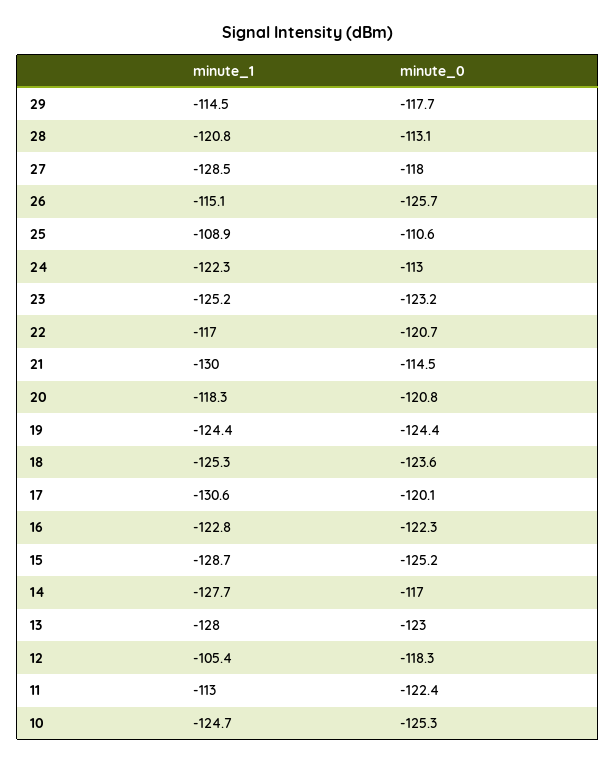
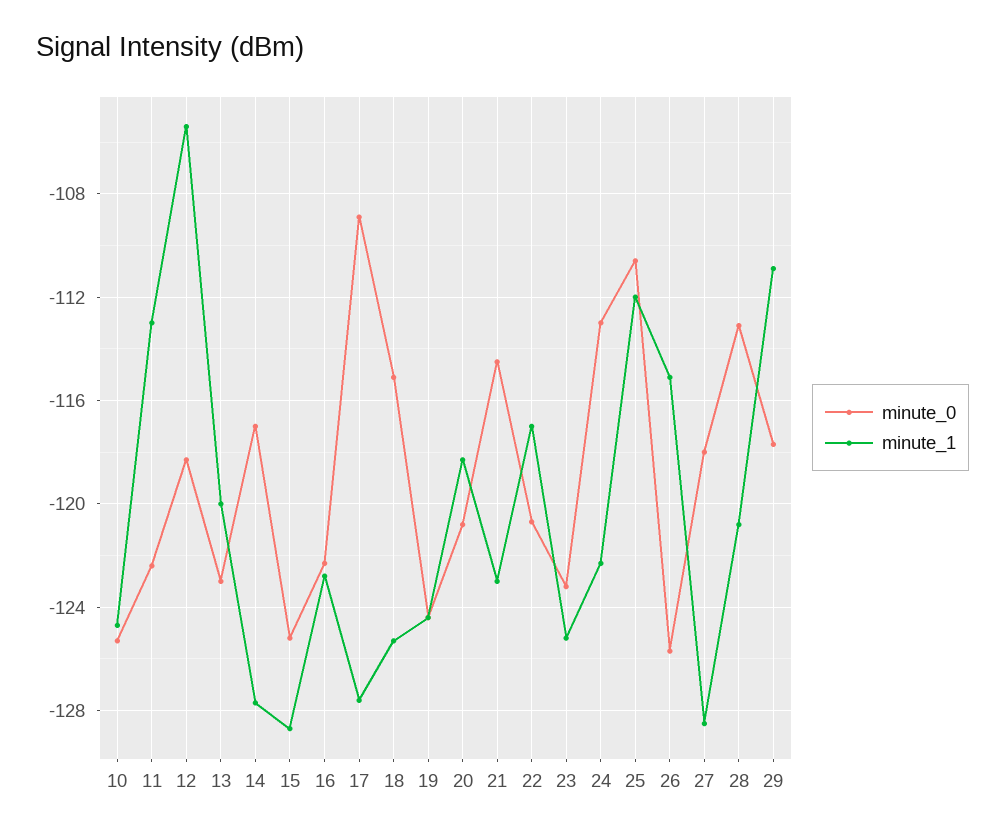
  {
    "minute_1": {
-     "29": -114.5,
+     "29": -111,
      "28": -120.8,
      "27": -128.5,
      "26": -115.1,
-     "25": -108.9,
+     "25": -112,
      "24": -122.3,
      "23": -125.2,
      "22": -117,
-     "21": -130,
+     "21": -123,
      "20": -118.3,
      "19": -124.4,
      "18": -125.3,
-     "17": -130.6,
+     "17": -127.5,
      "16": -122.8,
      "15": -128.7,
      "14": -127.7,
-     "13": -128,
+     "13": -120,
      "12": -105.4,
      "11": -113,
      "10": -124.7
    },
    "minute_0": {
      "29": -117.7,
      "28": -113.1,
      "27": -118,
      "26": -125.7,
      "25": -110.6,
      "24": -113,
      "23": -123.2,
      "22": -120.7,
      "21": -114.5,
      "20": -120.8,
      "19": -124.4,
-     "18": -123.6,
+     "18": -115,
-     "17": -120.1,
+     "17": -109,
      "16": -122.3,
      "15": -125.2,
      "14": -117,
      "13": -123,
      "12": -118.3,
      "11": -122.4,
      "10": -125.3
    }
  }

